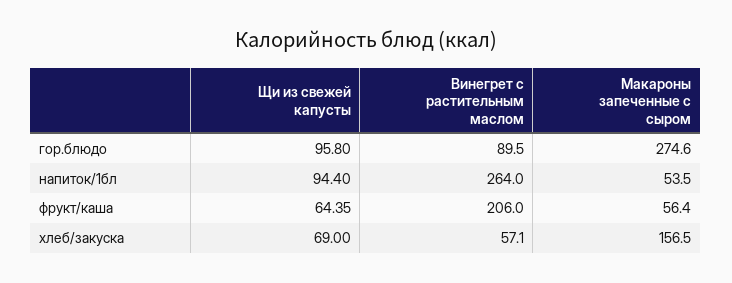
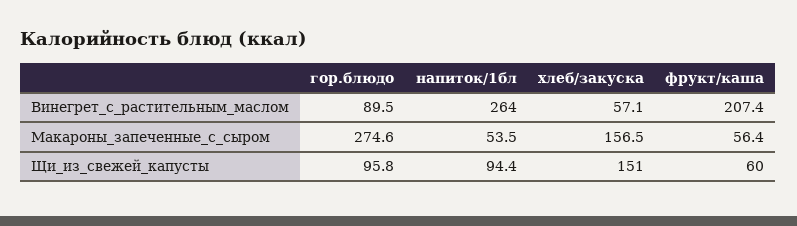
  {
    "Щи из свежей капусты": {
      "гор.блюдо": 95.8,
      "напиток/1бл": 94.4,
-     "фрукт/каша": 64.35,
+     "фрукт/каша": 60,
-     "хлеб/закуска": 69
+     "хлеб/закуска": 151
    },
    "Винегрет с растительным маслом": {
      "гор.блюдо": 89.5,
      "напиток/1бл": 264,
-     "фрукт/каша": 206,
+     "фрукт/каша": 207.4,
      "хлеб/закуска": 57.1
    },
    "Макароны запеченные с сыром": {
      "гор.блюдо": 274.6,
      "напиток/1бл": 53.5,
      "фрукт/каша": 56.4,
      "хлеб/закуска": 156.5
    }
  }

